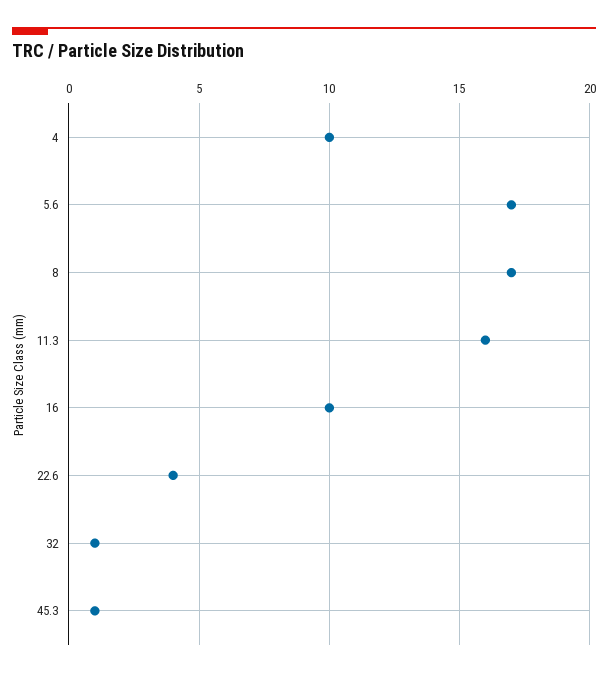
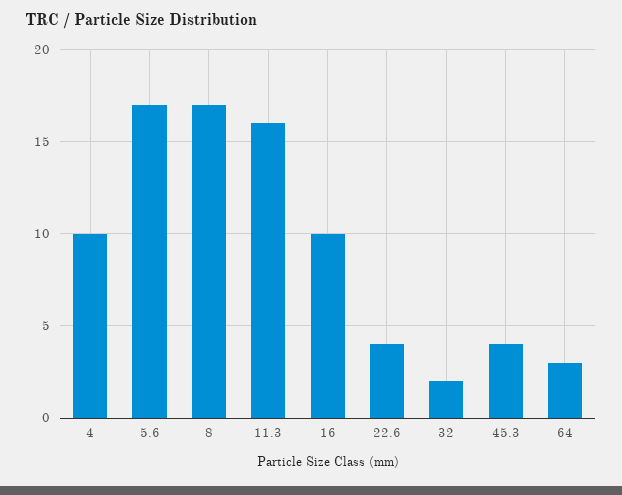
  {
    "4": 10,
    "5.6": 17,
    "8": 17,
    "11.3": 16,
    "16": 10,
    "22.6": 4,
-   "32": 1,
+   "32": 2,
-   "45.3": 1
+   "45.3": 4,
+   "64": 3
  }

